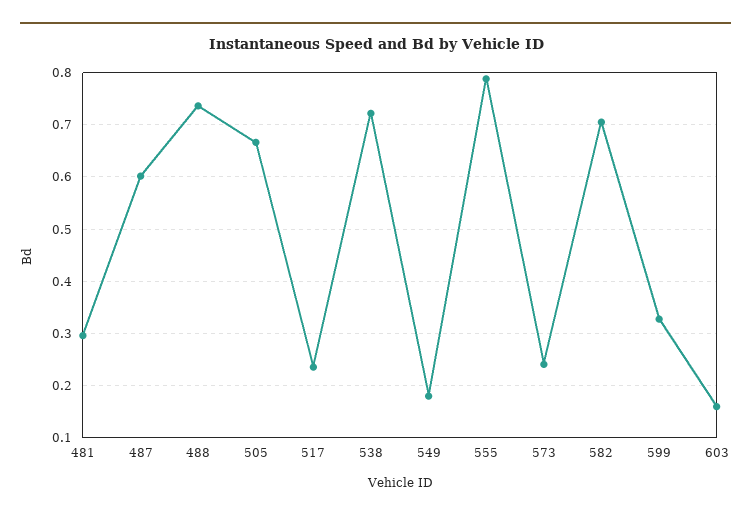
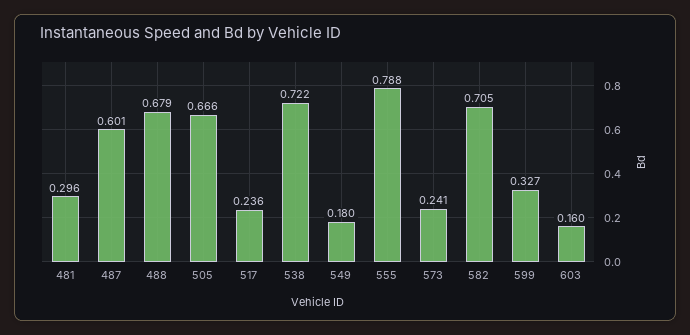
  {
    "481": 0.296,
    "487": 0.601,
-   "488": 0.74,
+   "488": 0.679,
    "505": 0.666,
    "517": 0.236,
    "538": 0.722,
    "549": 0.18,
    "555": 0.788,
    "573": 0.241,
    "582": 0.705,
    "599": 0.327,
    "603": 0.16
  }

